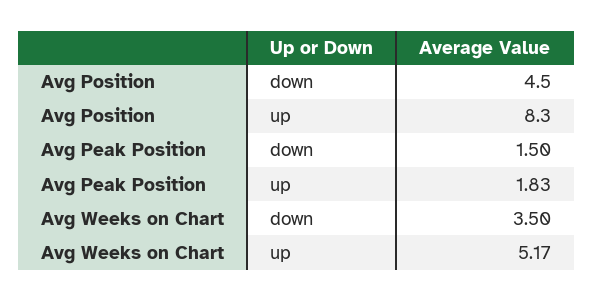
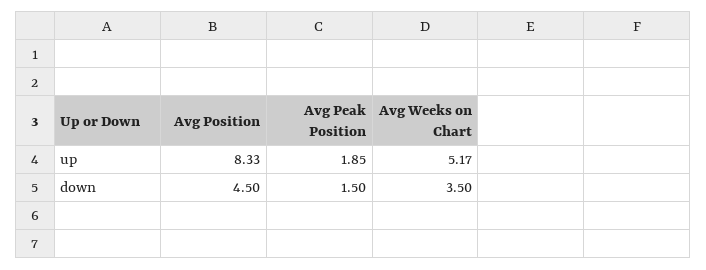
  {
    "Avg Position": {
      "down": 4.5,
-     "up": 8.3
+     "up": 8.33
    },
    "Avg Peak Position": {
      "down": 1.5,
-     "up": 1.83
+     "up": 1.85
    },
    "Avg Weeks on Chart": {
      "down": 3.5,
      "up": 5.17
    }
  }

